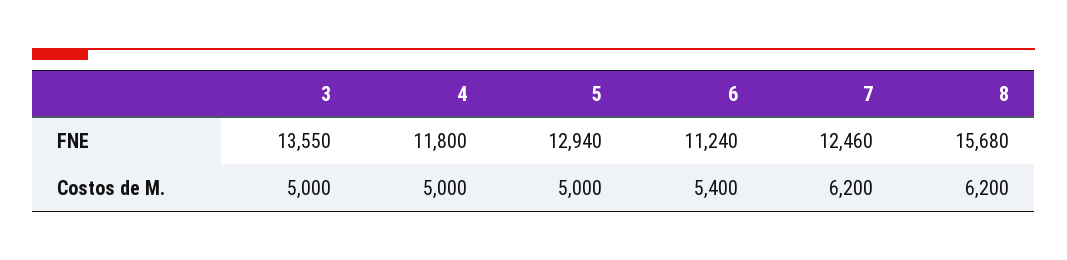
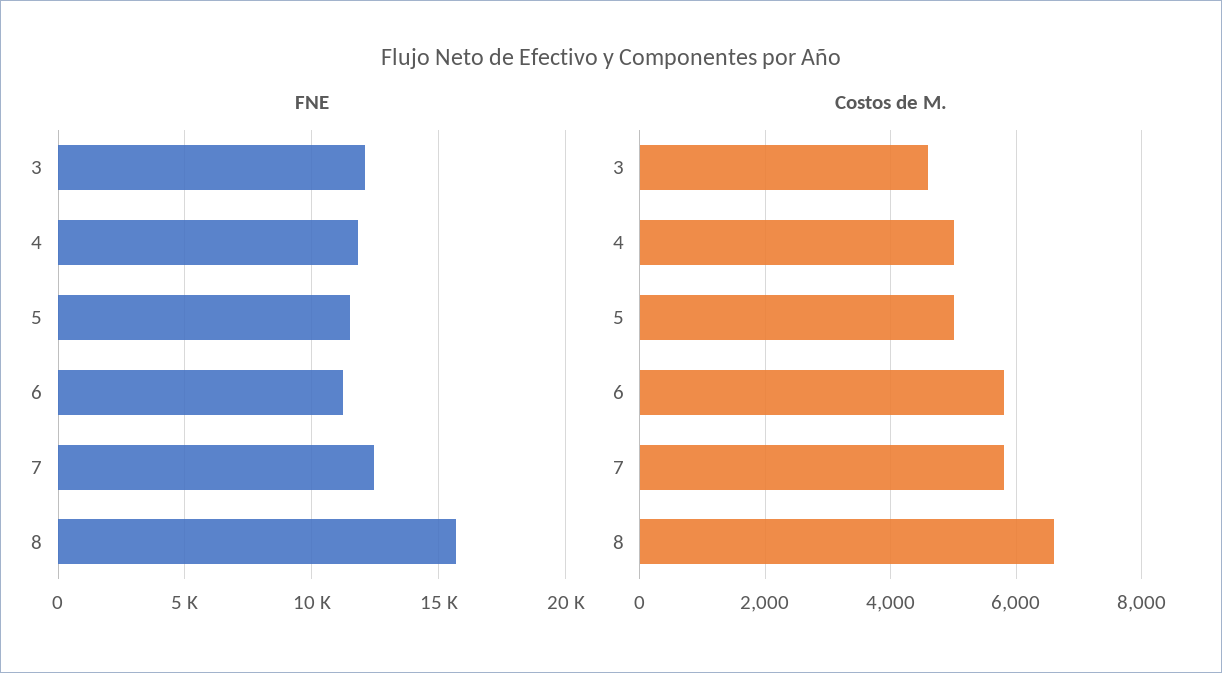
  {
    "FNE": {
-     "3": 13550,
+     "3": 12000,
      "4": 11800,
-     "5": 12940,
+     "5": 11500,
      "6": 11240,
      "7": 12460,
      "8": 15680
    },
    "Costos de M.": {
-     "3": 5000,
+     "3": 4600,
      "4": 5000,
      "5": 5000,
-     "6": 5400,
+     "6": 5800,
-     "7": 6200,
+     "7": 5800,
-     "8": 6200
+     "8": 6600
    }
  }

